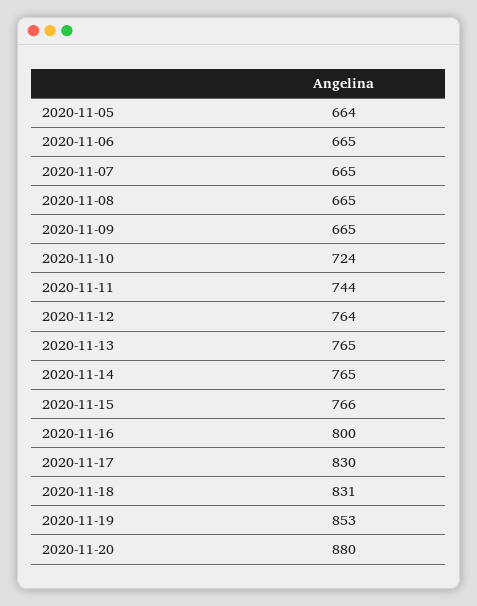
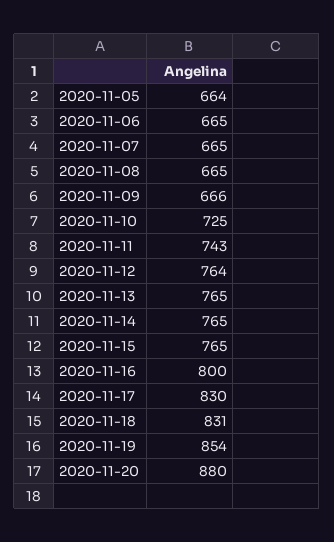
  {
    "2020-11-05": 664,
    "2020-11-06": 665,
    "2020-11-07": 665,
    "2020-11-08": 665,
-   "2020-11-09": 665,
+   "2020-11-09": 666,
-   "2020-11-10": 724,
+   "2020-11-10": 725,
-   "2020-11-11": 744,
+   "2020-11-11": 743,
    "2020-11-12": 764,
    "2020-11-13": 765,
    "2020-11-14": 765,
-   "2020-11-15": 766,
+   "2020-11-15": 765,
    "2020-11-16": 800,
    "2020-11-17": 830,
    "2020-11-18": 831,
-   "2020-11-19": 853,
+   "2020-11-19": 854,
    "2020-11-20": 880
  }

